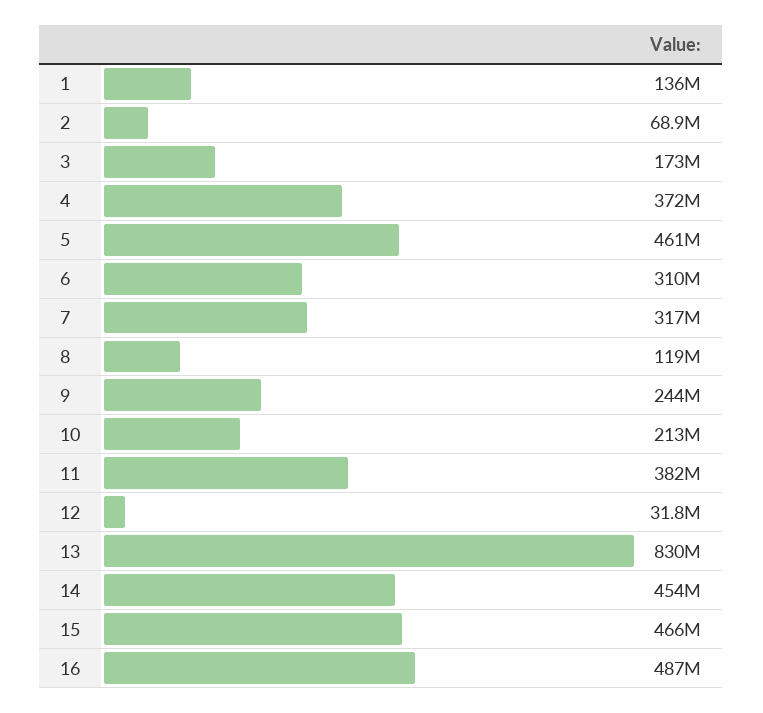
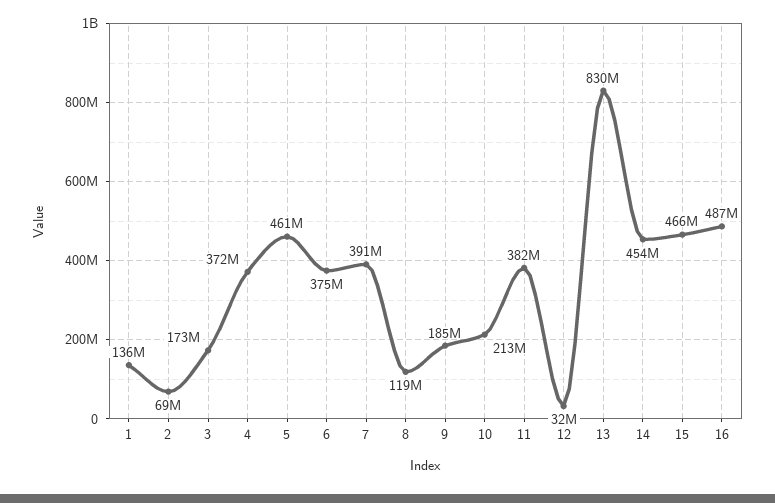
  {
    "1": 136000000,
    "2": 68900000,
    "3": 173000000,
    "4": 372000000,
    "5": 461000000,
-   "6": 310000000,
+   "6": 375000000,
-   "7": 317000000,
+   "7": 391000000,
    "8": 119000000,
-   "9": 244000000,
+   "9": 185000000,
    "10": 213000000,
    "11": 382000000,
    "12": 31800000,
    "13": 830000000,
    "14": 454000000,
    "15": 466000000,
    "16": 487000000
  }

